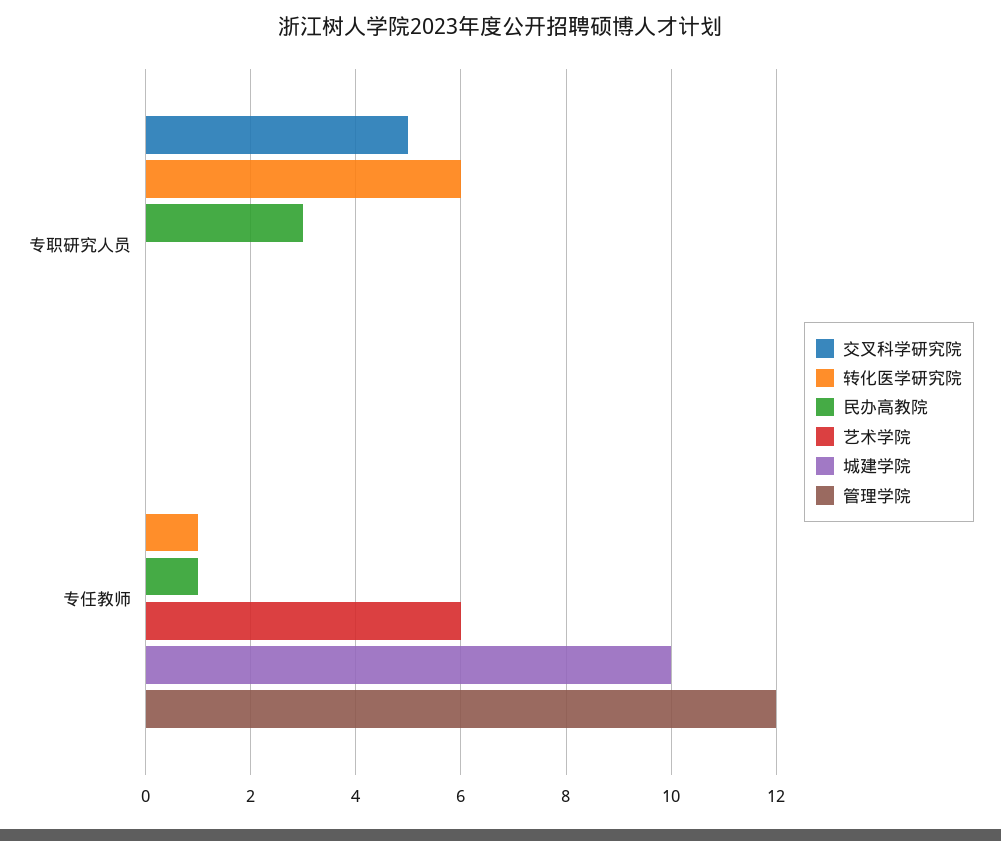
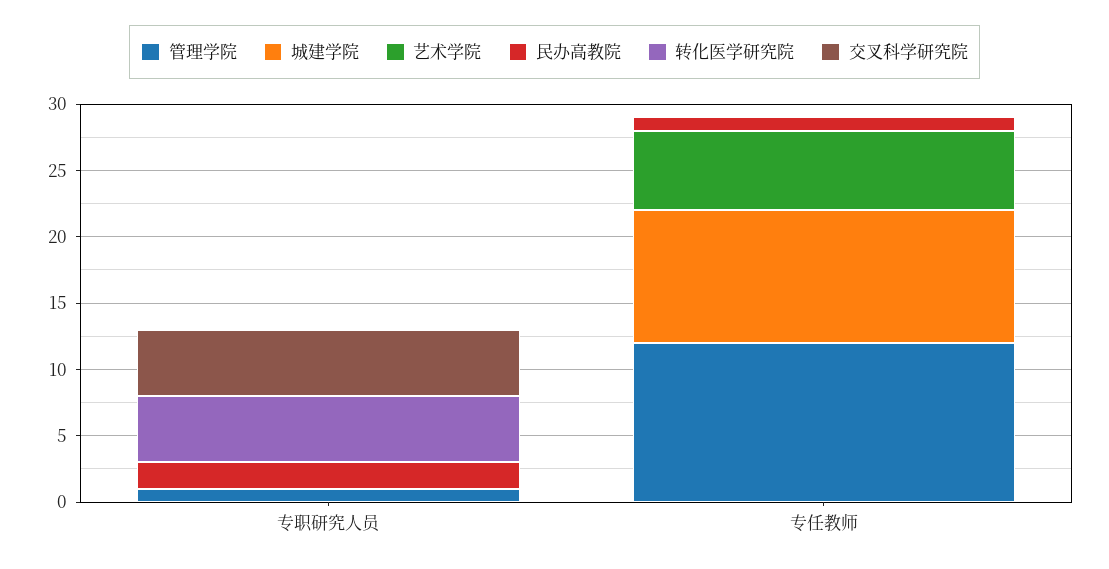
  {
    "交叉科学研究院": {
      "专职研究人员": 5,
      "专任教师": 0
    },
    "转化医学研究院": {
-     "专职研究人员": 6,
+     "专职研究人员": 5,
-     "专任教师": 1
+     "专任教师": 0
    },
    "民办高教院": {
-     "专职研究人员": 3,
+     "专职研究人员": 2,
      "专任教师": 1
    },
    "艺术学院": {
      "专职研究人员": 0,
      "专任教师": 6
    },
    "城建学院": {
      "专职研究人员": 0,
      "专任教师": 10
    },
    "管理学院": {
-     "专职研究人员": 0,
+     "专职研究人员": 1,
      "专任教师": 12
    }
  }

